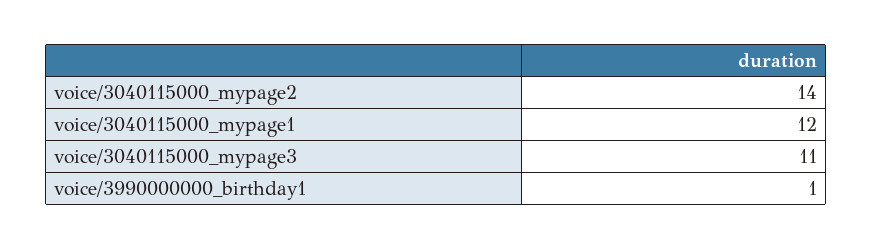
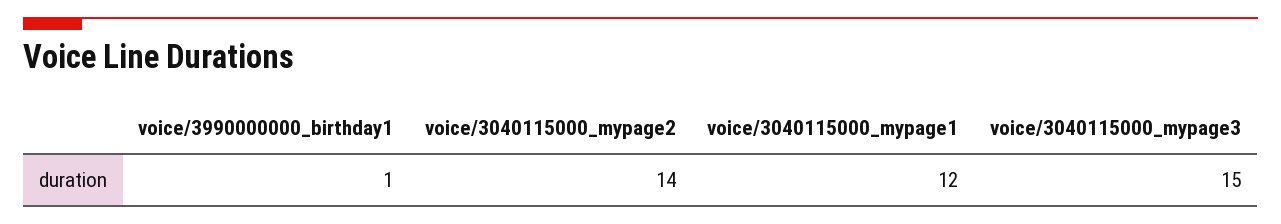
  {
    "voice/3040115000_mypage2": 14,
    "voice/3040115000_mypage1": 12,
-   "voice/3040115000_mypage3": 11,
+   "voice/3040115000_mypage3": 15,
    "voice/3990000000_birthday1": 1
  }

